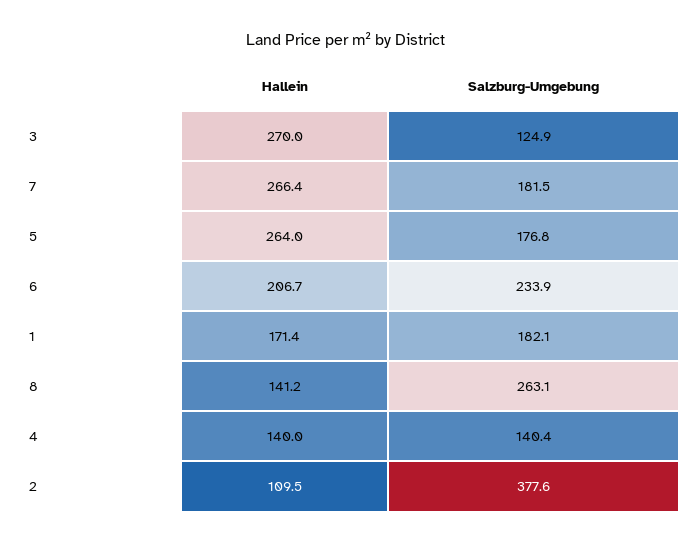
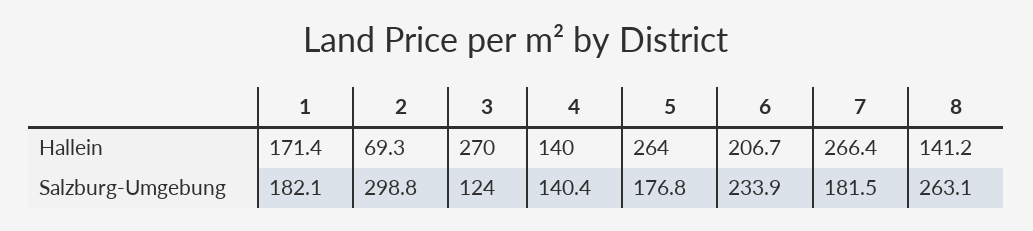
  {
    "Hallein": {
      "3": 270,
      "7": 266.4,
      "5": 264,
      "6": 206.7,
      "1": 171.4,
      "8": 141.2,
      "4": 140,
-     "2": 109.5
+     "2": 69.3
    },
    "Salzburg-Umgebung": {
-     "3": 124.9,
+     "3": 124,
      "7": 181.5,
      "5": 176.8,
      "6": 233.9,
      "1": 182.1,
      "8": 263.1,
      "4": 140.4,
-     "2": 377.6
+     "2": 298.8
    }
  }

